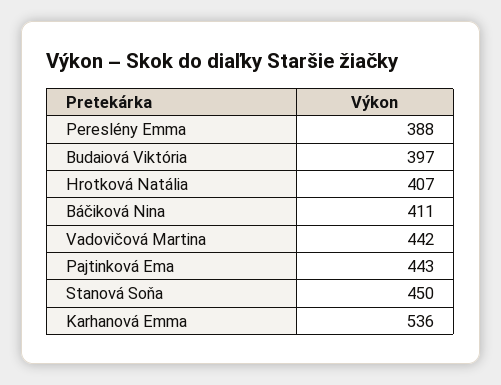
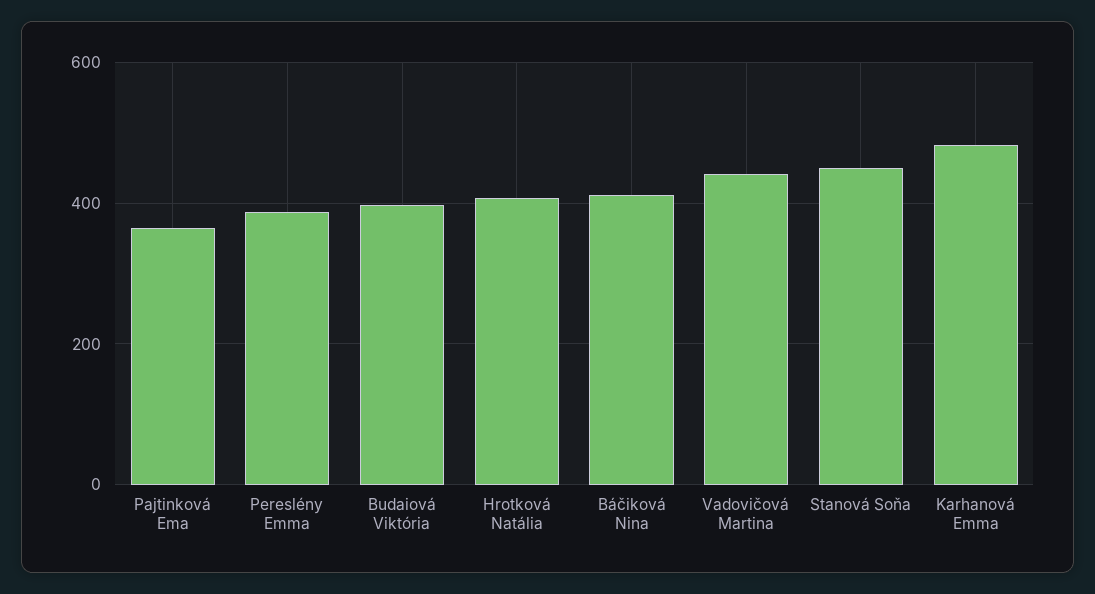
  {
    "Pereslény Emma": 388,
    "Budaiová Viktória": 397,
    "Hrotková Natália": 407,
    "Báčiková Nina": 411,
    "Vadovičová Martina": 442,
-   "Pajtinková Ema": 443,
+   "Pajtinková Ema": 360,
    "Stanová Soňa": 450,
-   "Karhanová Emma": 536
+   "Karhanová Emma": 480
  }

